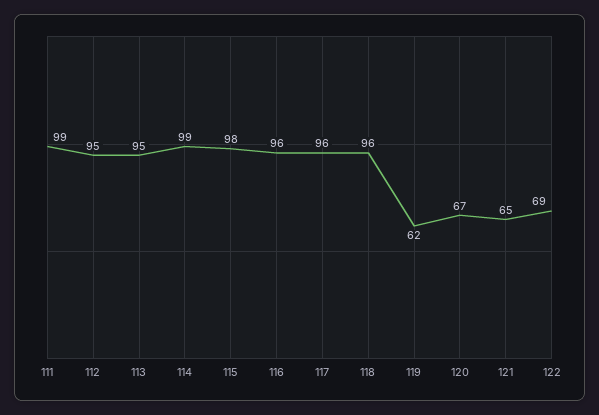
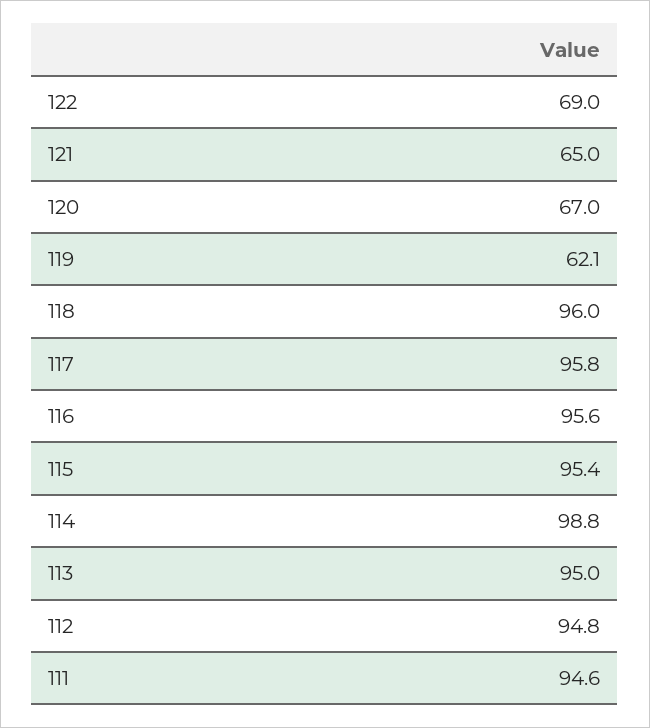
  {
-   "111": 99,
+   "111": 94.6,
    "112": 94.8,
    "113": 95,
    "114": 98.8,
-   "115": 98,
+   "115": 95.4,
    "116": 95.6,
    "117": 95.8,
    "118": 96,
    "119": 62.1,
    "120": 67,
    "121": 65,
    "122": 69
  }

